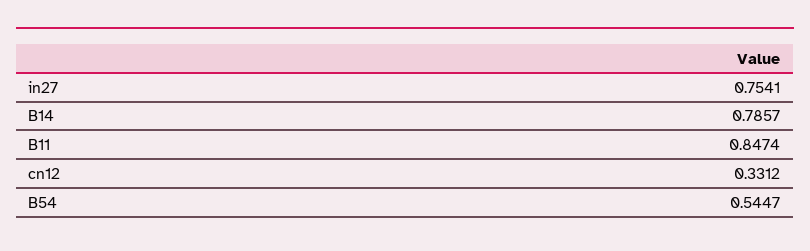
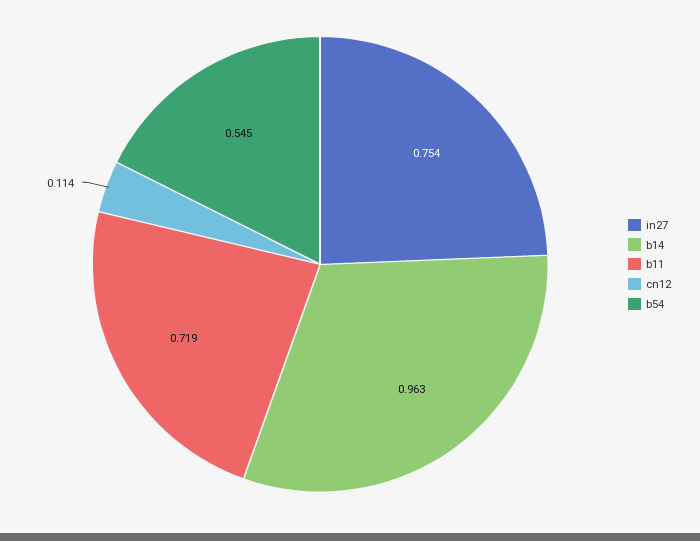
  {
    "in27": 0.7541,
-   "B14": 0.7857,
+   "B14": 0.963,
-   "B11": 0.8474,
+   "B11": 0.719,
-   "cn12": 0.3312,
+   "cn12": 0.114,
    "B54": 0.5447
  }

